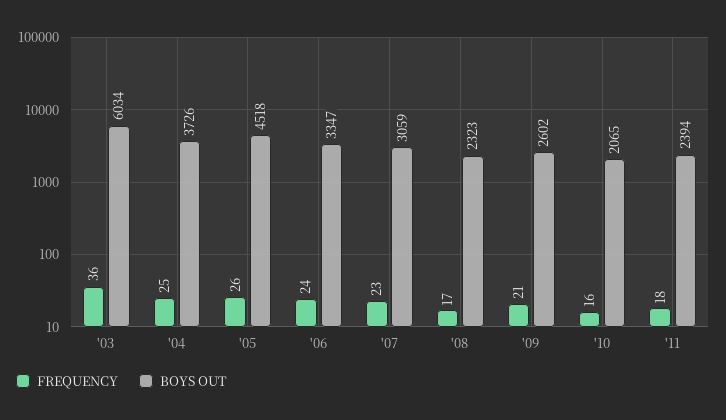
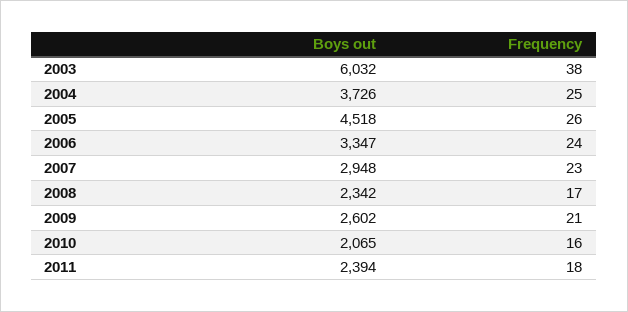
  {
    "FREQUENCY": {
-     "'03": 36,
+     "'03": 38,
      "'04": 25,
      "'05": 26,
      "'06": 24,
      "'07": 23,
      "'08": 17,
      "'09": 21,
      "'10": 16,
      "'11": 18
    },
    "BOYS OUT": {
-     "'03": 6034,
+     "'03": 6032,
      "'04": 3726,
      "'05": 4518,
      "'06": 3347,
-     "'07": 3059,
+     "'07": 2948,
-     "'08": 2323,
+     "'08": 2342,
      "'09": 2602,
      "'10": 2065,
      "'11": 2394
    }
  }

